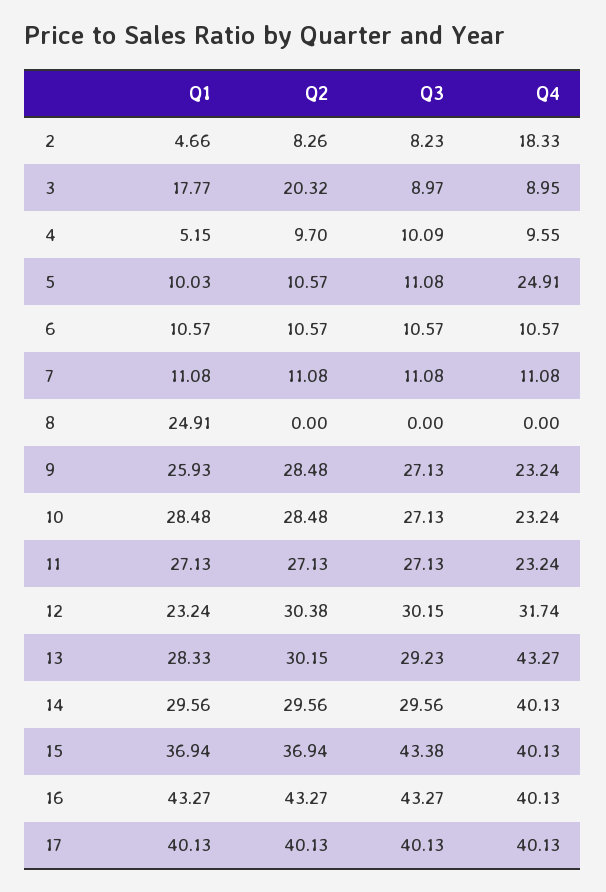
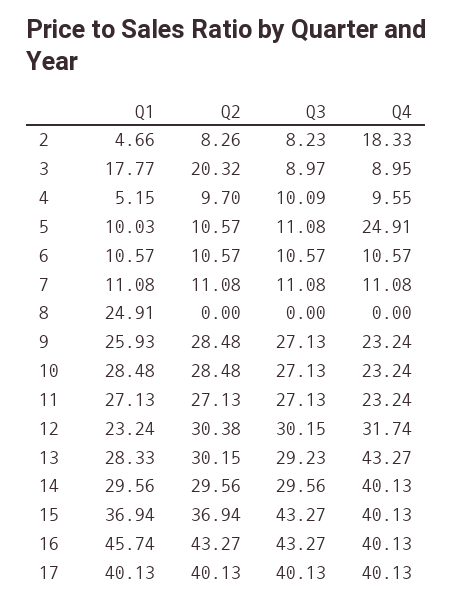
  {
    "Q1": {
      "2": 4.66,
      "3": 17.77,
      "4": 5.15,
      "5": 10.03,
      "6": 10.57,
      "7": 11.08,
      "8": 24.91,
      "9": 25.93,
      "10": 28.48,
      "11": 27.13,
      "12": 23.24,
      "13": 28.33,
      "14": 29.56,
      "15": 36.94,
-     "16": 43.27,
+     "16": 45.74,
      "17": 40.13
    },
    "Q2": {
      "2": 8.26,
      "3": 20.32,
      "4": 9.7,
      "5": 10.57,
      "6": 10.57,
      "7": 11.08,
      "8": 0,
      "9": 28.48,
      "10": 28.48,
      "11": 27.13,
      "12": 30.38,
      "13": 30.15,
      "14": 29.56,
      "15": 36.94,
      "16": 43.27,
      "17": 40.13
    },
    "Q3": {
      "2": 8.23,
      "3": 8.97,
      "4": 10.09,
      "5": 11.08,
      "6": 10.57,
      "7": 11.08,
      "8": 0,
      "9": 27.13,
      "10": 27.13,
      "11": 27.13,
      "12": 30.15,
      "13": 29.23,
      "14": 29.56,
-     "15": 43.38,
+     "15": 43.27,
      "16": 43.27,
      "17": 40.13
    },
    "Q4": {
      "2": 18.33,
      "3": 8.95,
      "4": 9.55,
      "5": 24.91,
      "6": 10.57,
      "7": 11.08,
      "8": 0,
      "9": 23.24,
      "10": 23.24,
      "11": 23.24,
      "12": 31.74,
      "13": 43.27,
      "14": 40.13,
      "15": 40.13,
      "16": 40.13,
      "17": 40.13
    }
  }

